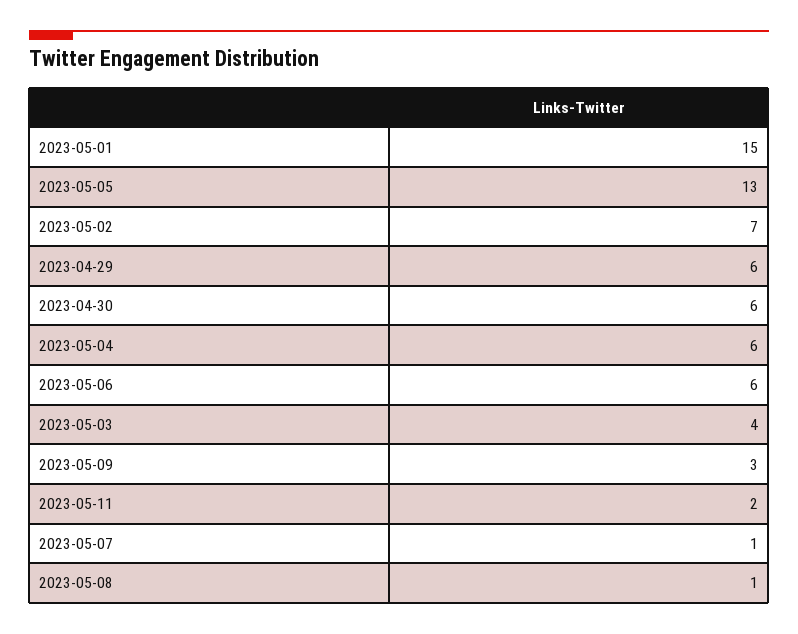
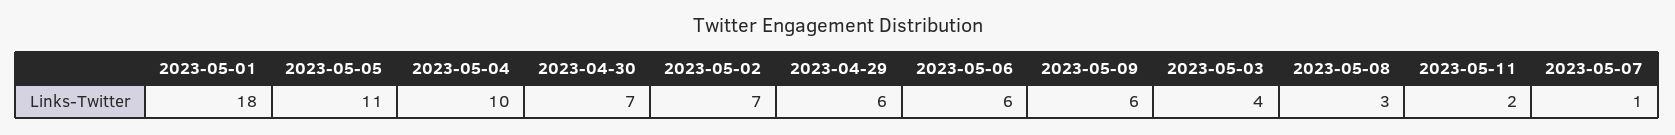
  {
-   "2023-05-01": 15,
+   "2023-05-01": 18,
-   "2023-05-05": 13,
+   "2023-05-05": 11,
    "2023-05-02": 7,
    "2023-04-29": 6,
-   "2023-04-30": 6,
+   "2023-04-30": 7,
-   "2023-05-04": 6,
+   "2023-05-04": 10,
    "2023-05-06": 6,
    "2023-05-03": 4,
-   "2023-05-09": 3,
+   "2023-05-09": 6,
    "2023-05-11": 2,
    "2023-05-07": 1,
-   "2023-05-08": 1
+   "2023-05-08": 3
  }

